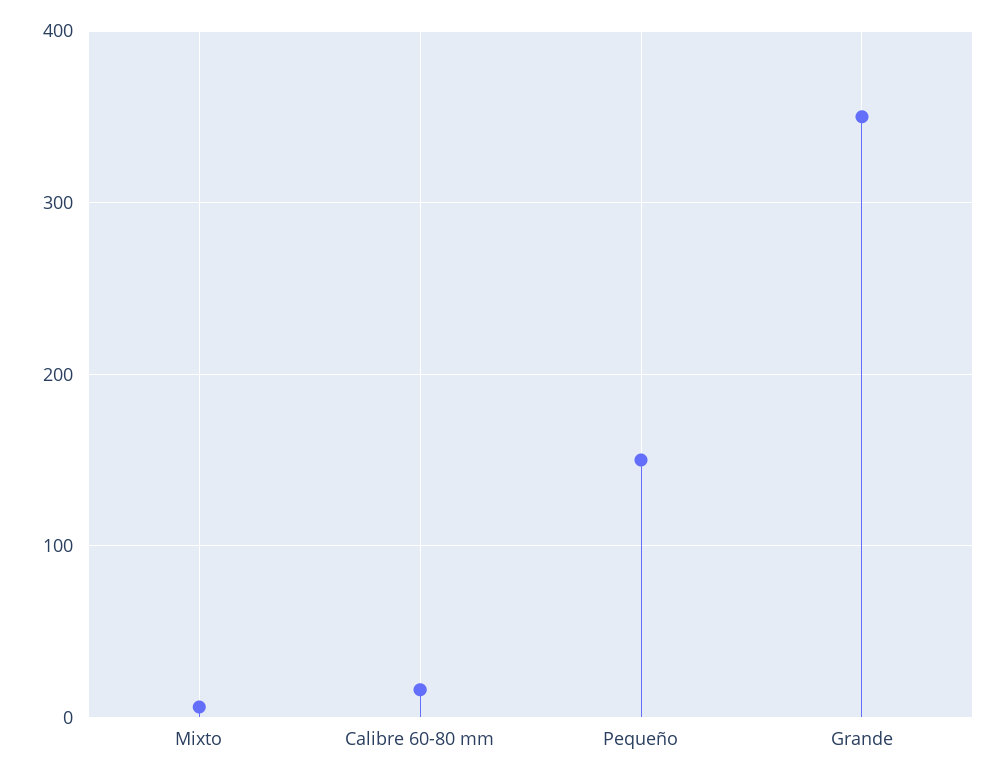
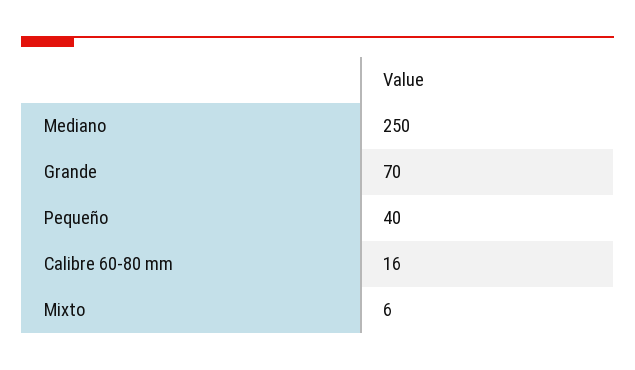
  {
    "Mixto": 6,
    "Calibre 60-80 mm": 16,
-   "Pequeño": 150,
+   "Pequeño": 40,
-   "Grande": 350
+   "Grande": 70,
+   "Mediano": 250
  }

